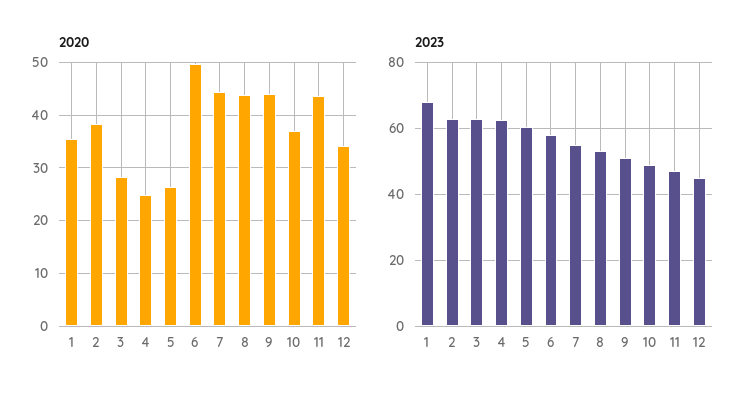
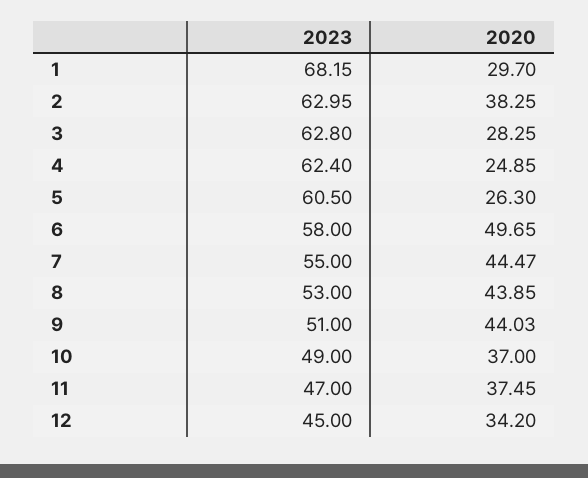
  {
    "2020": {
-     "1": 36,
+     "1": 29.7,
      "2": 38.25,
      "3": 28.25,
      "4": 24.85,
      "5": 26.3,
      "6": 49.65,
      "7": 44.47,
      "8": 43.85,
      "9": 44.03,
      "10": 37,
-     "11": 44,
+     "11": 37.45,
      "12": 34.2
    },
    "2023": {
      "1": 68.15,
      "2": 62.95,
      "3": 62.8,
      "4": 62.4,
      "5": 60.5,
      "6": 58,
      "7": 55,
      "8": 53,
      "9": 51,
      "10": 49,
      "11": 47,
      "12": 45
    }
  }

